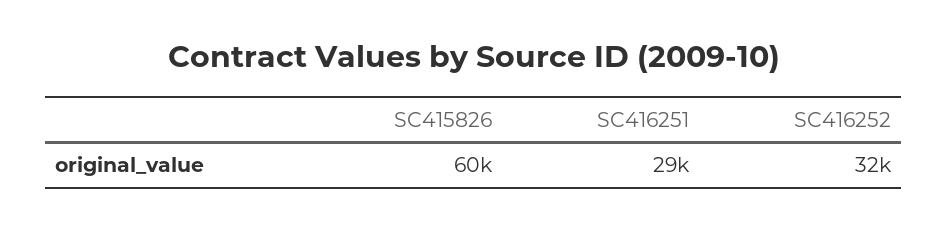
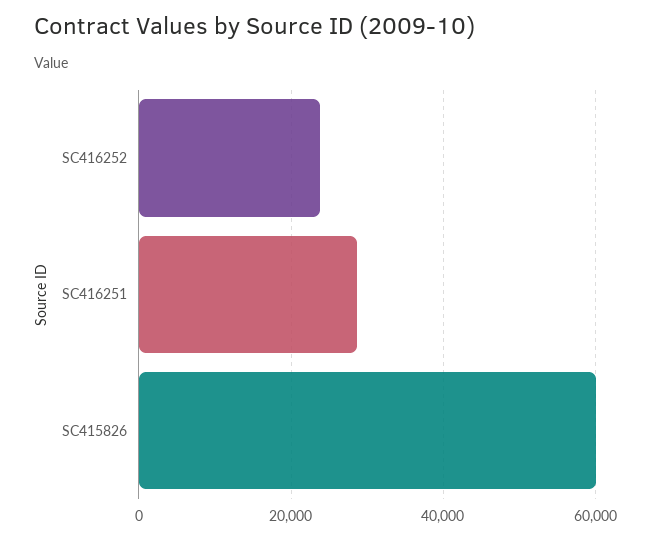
  {
    "SC415826": 60000,
    "SC416251": 29000,
-   "SC416252": 32000
+   "SC416252": 24000
  }

